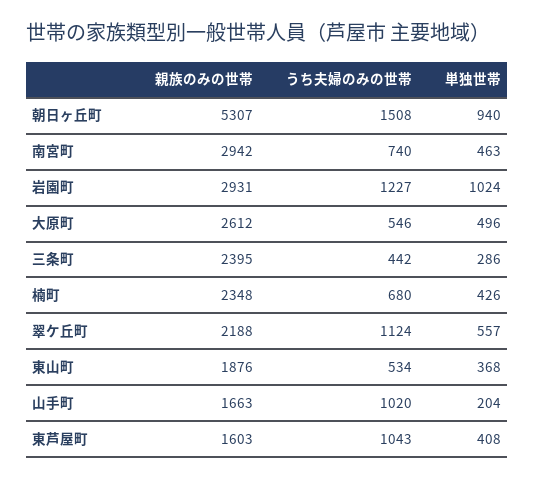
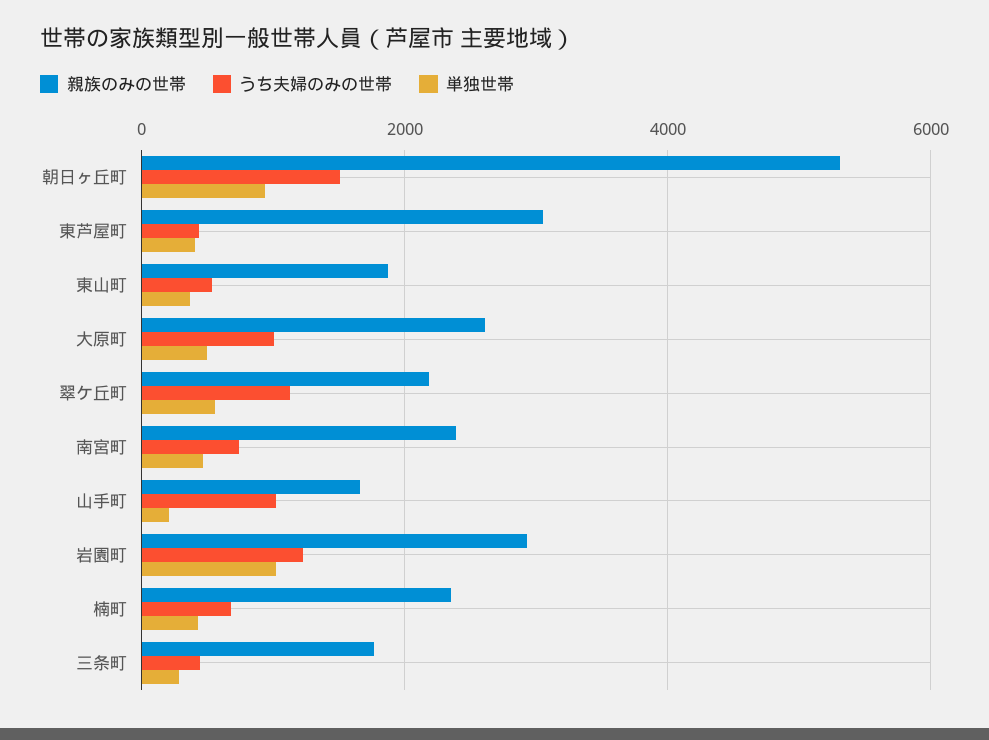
  {
    "親族のみの世帯": {
      "朝日ヶ丘町": 5307,
-     "南宮町": 2942,
+     "南宮町": 2400,
      "岩園町": 2931,
      "大原町": 2612,
-     "三条町": 2395,
+     "三条町": 1800,
      "楠町": 2348,
      "翠ケ丘町": 2188,
      "東山町": 1876,
      "山手町": 1663,
-     "東芦屋町": 1603
+     "東芦屋町": 3000
    },
    "うち夫婦のみの世帯": {
      "朝日ヶ丘町": 1508,
      "南宮町": 740,
      "岩園町": 1227,
-     "大原町": 546,
+     "大原町": 1000,
      "三条町": 442,
      "楠町": 680,
      "翠ケ丘町": 1124,
      "東山町": 534,
      "山手町": 1020,
-     "東芦屋町": 1043
+     "東芦屋町": 400
    },
    "単独世帯": {
      "朝日ヶ丘町": 940,
      "南宮町": 463,
      "岩園町": 1024,
      "大原町": 496,
      "三条町": 286,
      "楠町": 426,
      "翠ケ丘町": 557,
      "東山町": 368,
      "山手町": 204,
      "東芦屋町": 408
    }
  }

